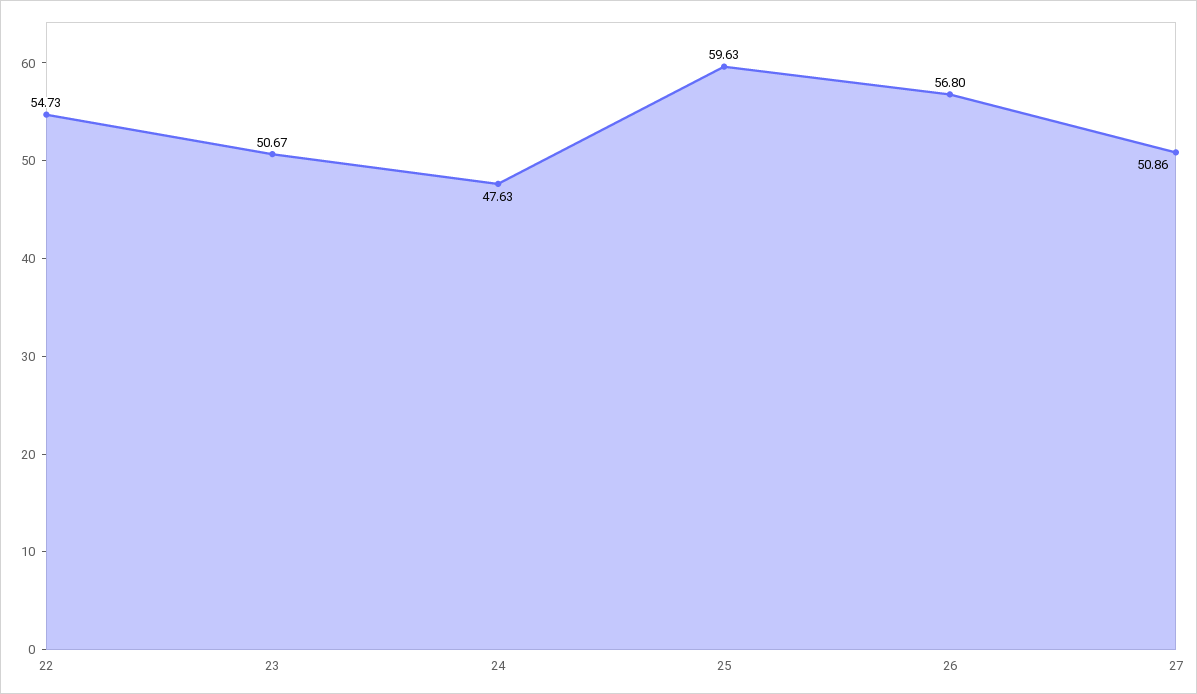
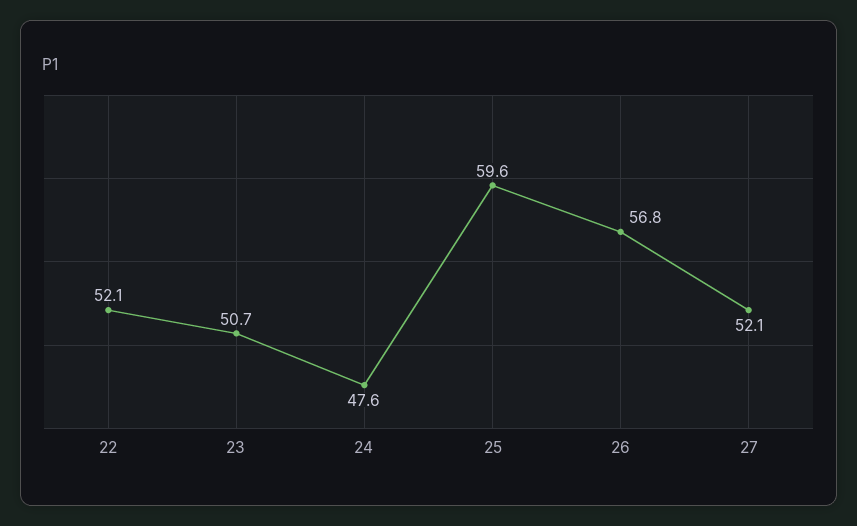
  {
-   "22": 54.73,
+   "22": 52.1,
    "23": 50.67,
    "24": 47.63,
    "25": 59.63,
    "26": 56.8,
-   "27": 50.86
+   "27": 52.1
  }

